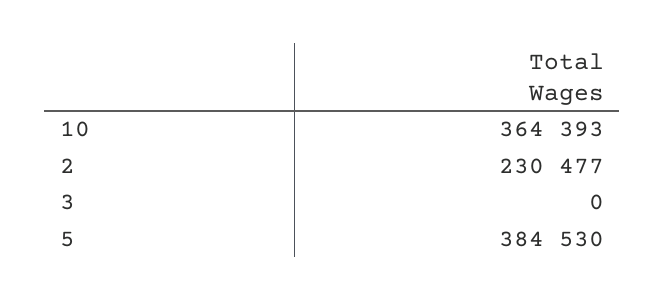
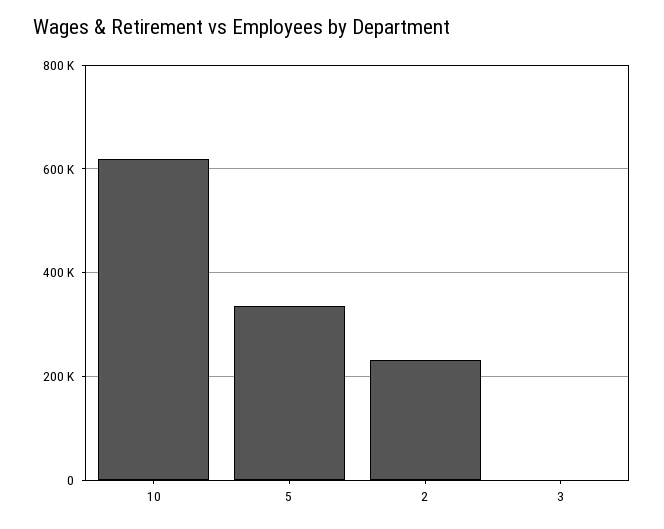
  {
-   "10": 364393,
+   "10": 620000,
    "2": 230477,
    "3": 0,
-   "5": 384530
+   "5": 340000
  }

